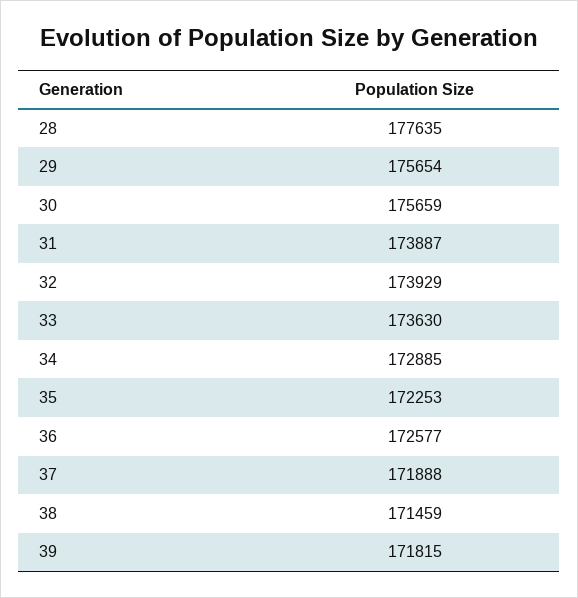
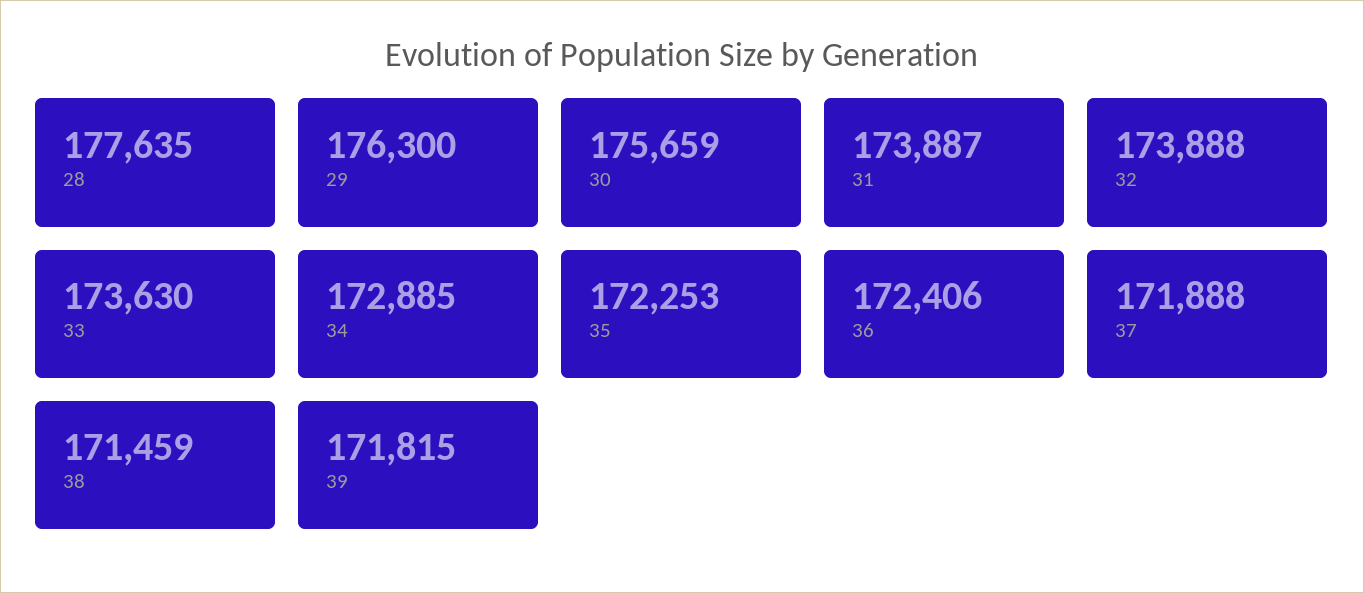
  {
    "28": 177635,
-   "29": 175654,
+   "29": 176300,
    "30": 175659,
    "31": 173887,
-   "32": 173929,
+   "32": 173888,
    "33": 173630,
    "34": 172885,
    "35": 172253,
-   "36": 172577,
+   "36": 172406,
    "37": 171888,
    "38": 171459,
    "39": 171815
  }

